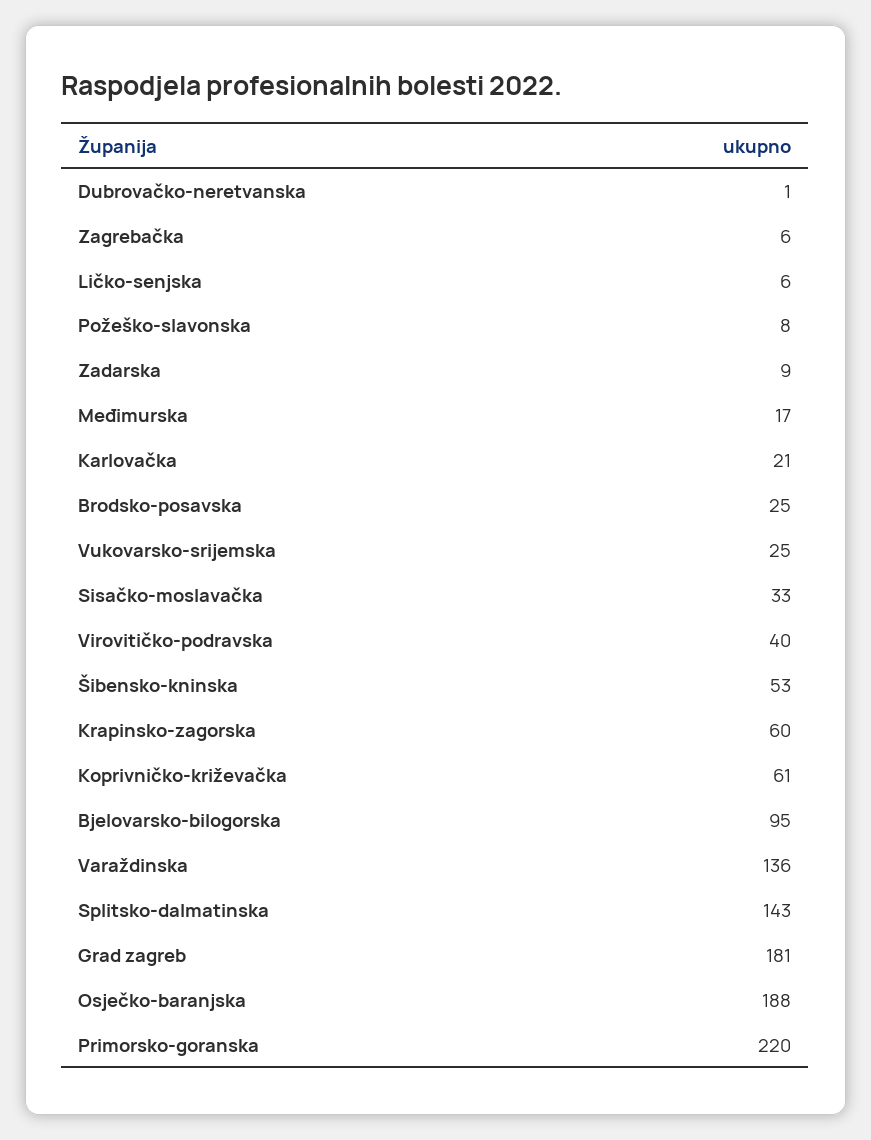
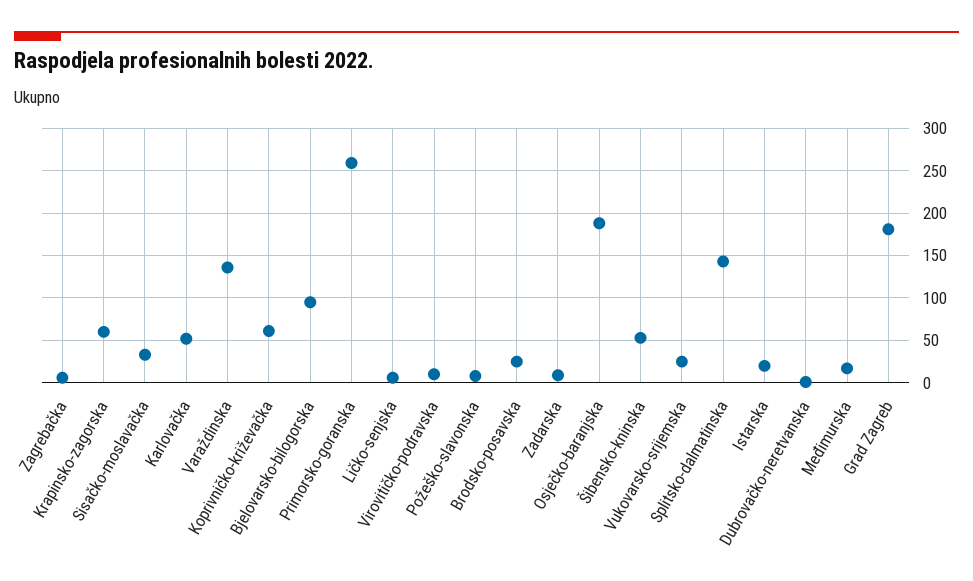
  {
    "Dubrovačko-neretvanska": 1,
    "Zagrebačka": 6,
    "Ličko-senjska": 6,
    "Požeško-slavonska": 8,
    "Zadarska": 9,
    "Međimurska": 17,
-   "Karlovačka": 21,
+   "Karlovačka": 50,
    "Brodsko-posavska": 25,
    "Vukovarsko-srijemska": 25,
    "Sisačko-moslavačka": 33,
-   "Virovitičko-podravska": 40,
+   "Virovitičko-podravska": 10,
    "Šibensko-kninska": 53,
    "Krapinsko-zagorska": 60,
    "Koprivničko-križevačka": 61,
    "Bjelovarsko-bilogorska": 95,
    "Varaždinska": 136,
    "Splitsko-dalmatinska": 143,
    "Grad zagreb": 181,
    "Osječko-baranjska": 188,
-   "Primorsko-goranska": 220
+   "Primorsko-goranska": 260,
+   "Istarska": 20
  }

